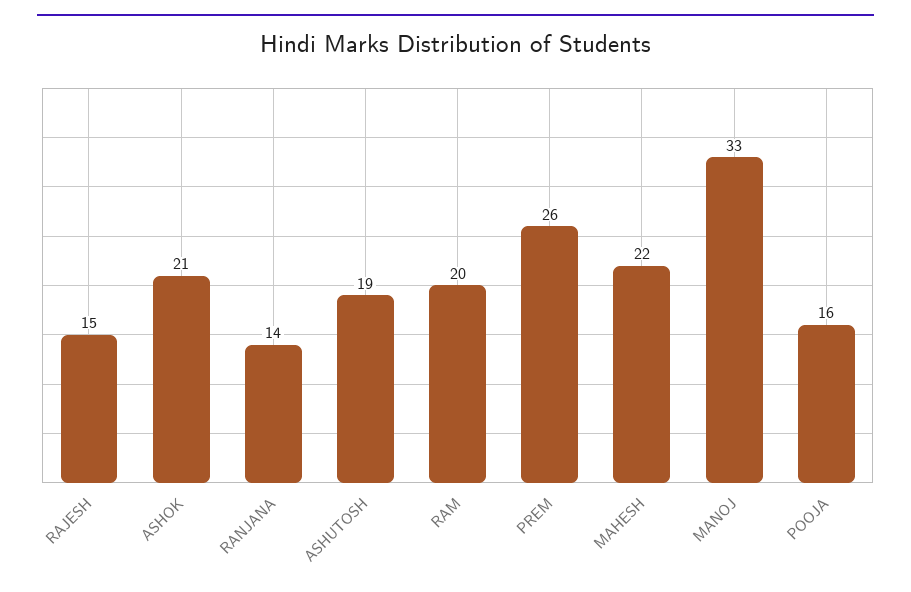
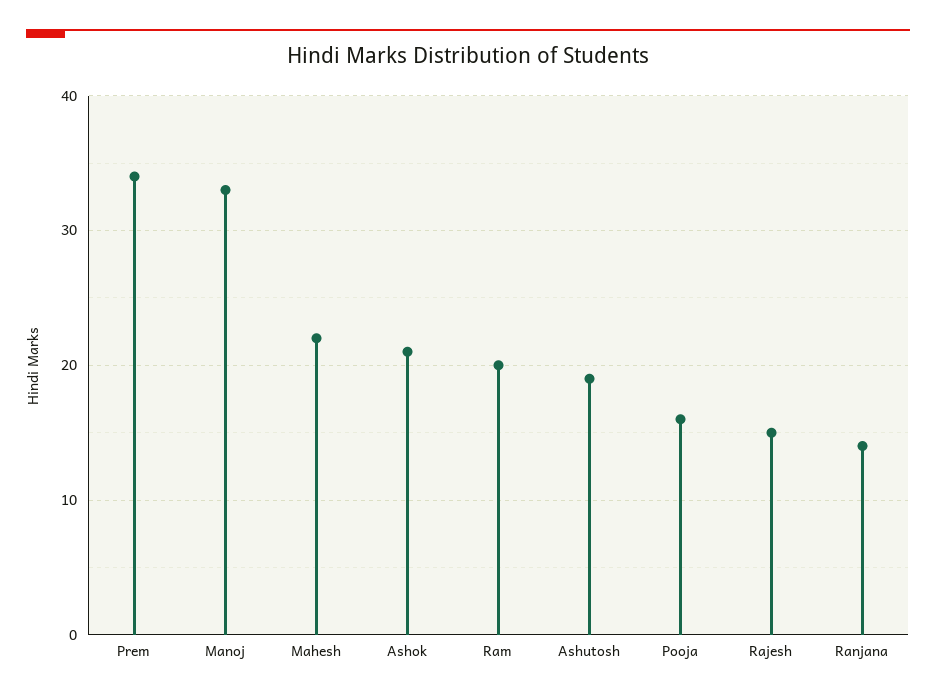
  {
    "RAJESH": 15,
    "ASHOK": 21,
    "RANJANA": 14,
    "ASHUTOSH": 19,
    "RAM": 20,
-   "PREM": 26,
+   "PREM": 34,
    "MAHESH": 22,
    "MANOJ": 33,
    "POOJA": 16
  }

